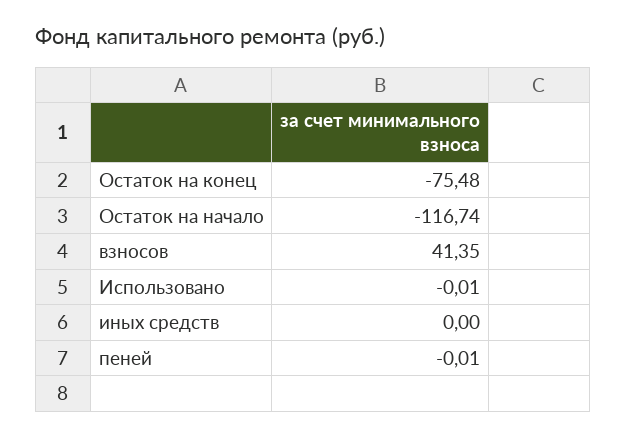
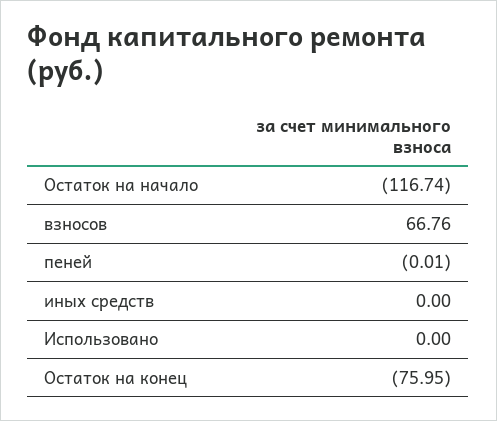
  {
-   "Остаток на конец": -75.48,
+   "Остаток на конец": -75.95,
    "Остаток на начало": -116.74,
-   "взносов": 41.35,
+   "взносов": 66.76,
-   "Использовано": -0.01,
+   "Использовано": 0,
    "иных средств": 0,
    "пеней": -0.01
  }

